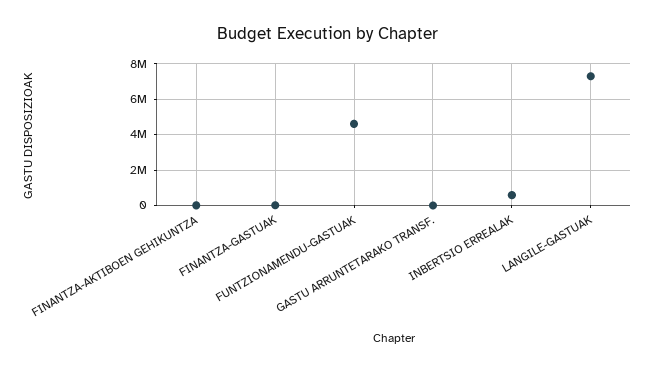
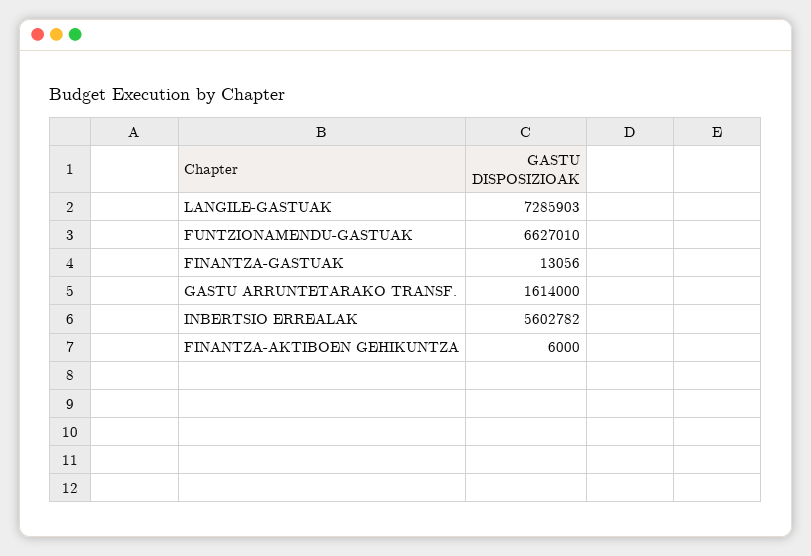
  {
    "FINANTZA-AKTIBOEN GEHIKUNTZA": 6000,
    "FINANTZA-GASTUAK": 13056,
-   "FUNTZIONAMENDU-GASTUAK": 4500000,
+   "FUNTZIONAMENDU-GASTUAK": 6627010,
-   "GASTU ARRUNTETARAKO TRANSF.": 0,
+   "GASTU ARRUNTETARAKO TRANSF.": 1614000,
-   "INBERTSIO ERREALAK": 500000,
+   "INBERTSIO ERREALAK": 5602782,
    "LANGILE-GASTUAK": 7285903
  }

